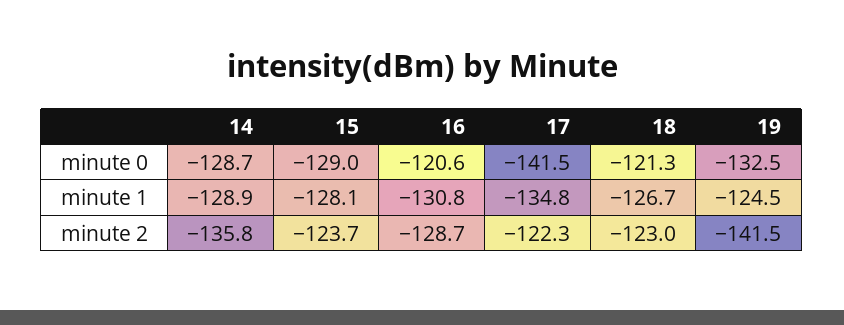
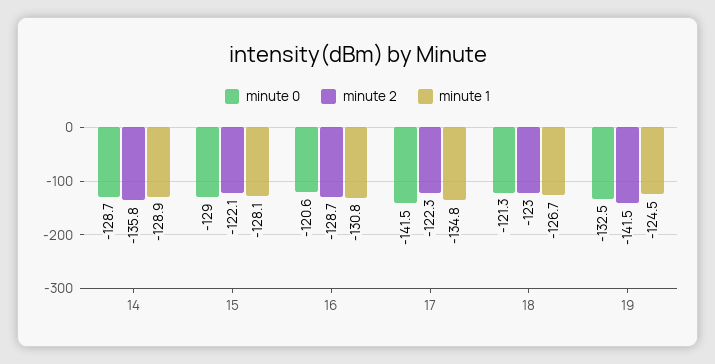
  {
    "minute 0": {
      "14": -128.7,
      "15": -129,
      "16": -120.6,
      "17": -141.5,
      "18": -121.3,
      "19": -132.5
    },
    "minute 1": {
      "14": -128.9,
      "15": -128.1,
      "16": -130.8,
      "17": -134.8,
      "18": -126.7,
      "19": -124.5
    },
    "minute 2": {
      "14": -135.8,
-     "15": -123.7,
+     "15": -122.1,
      "16": -128.7,
      "17": -122.3,
      "18": -123,
      "19": -141.5
    }
  }

